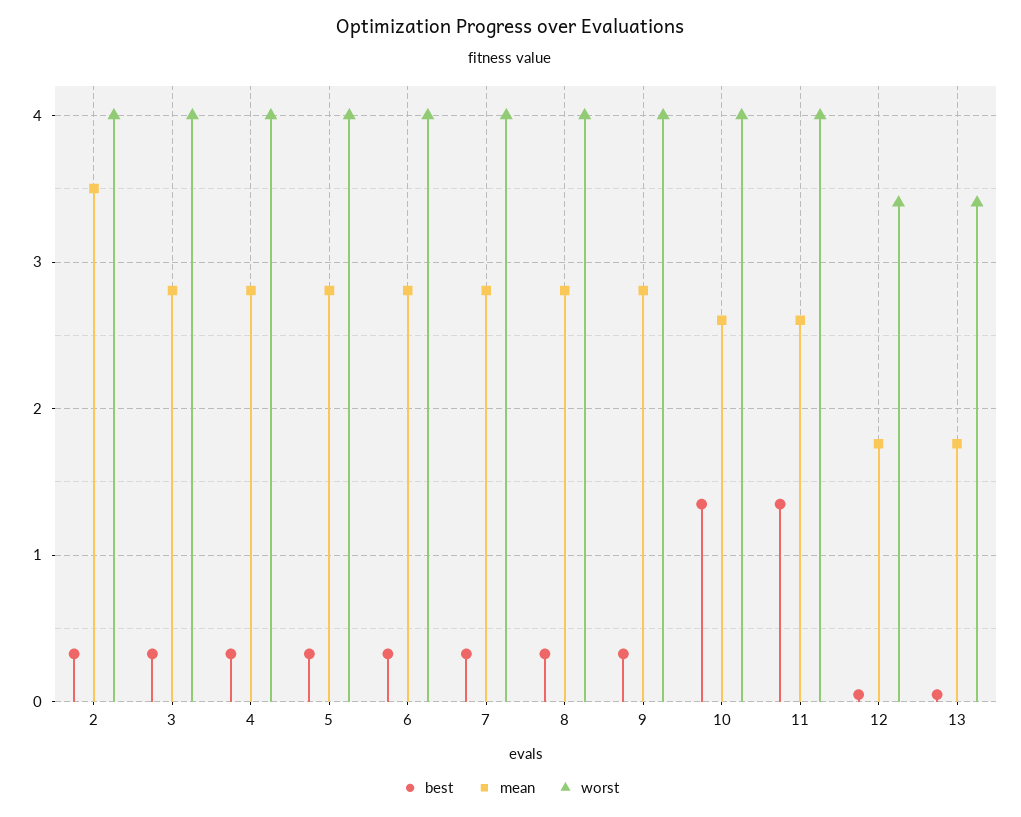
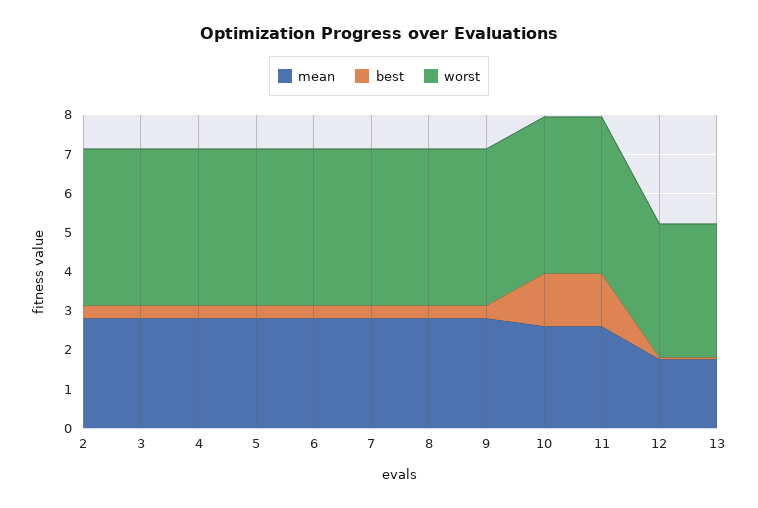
  {
    "best": {
      "2": 0.3,
      "3": 0.3,
      "4": 0.3,
      "5": 0.3,
      "6": 0.3,
      "7": 0.3,
      "8": 0.3,
      "9": 0.3,
      "10": 1.3,
      "11": 1.3,
      "12": 0,
      "13": 0
    },
    "mean": {
-     "2": 3.5,
+     "2": 2.75,
      "3": 2.8,
      "4": 2.8,
      "5": 2.8,
      "6": 2.8,
      "7": 2.8,
      "8": 2.8,
      "9": 2.8,
      "10": 2.6,
      "11": 2.6,
      "12": 1.8,
      "13": 1.8
    },
    "worst": {
      "2": 4,
      "3": 4,
      "4": 4,
      "5": 4,
      "6": 4,
      "7": 4,
      "8": 4,
      "9": 4,
      "10": 4,
      "11": 4,
      "12": 3.4,
      "13": 3.4
    }
  }

